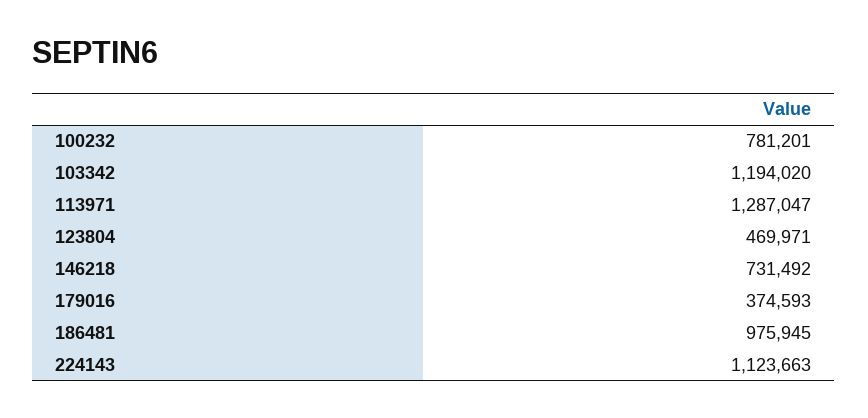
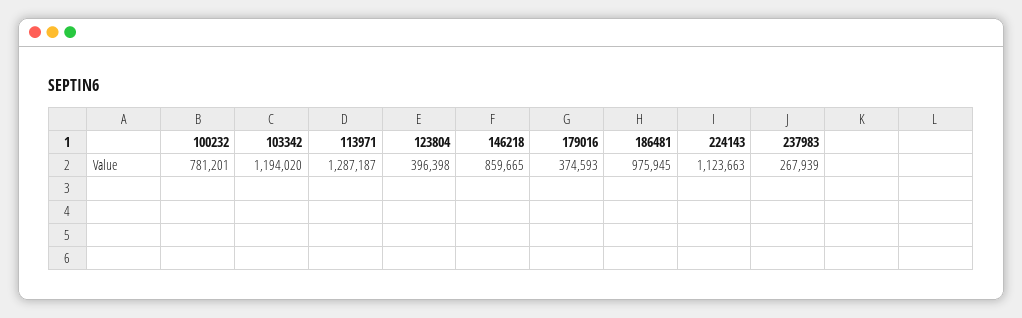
  {
    "100232": 781201,
    "103342": 1194020,
-   "113971": 1287047,
+   "113971": 1287187,
-   "123804": 469971,
+   "123804": 396398,
-   "146218": 731492,
+   "146218": 859665,
    "179016": 374593,
    "186481": 975945,
-   "224143": 1123663
+   "224143": 1123663,
+   "237983": 267939
  }

